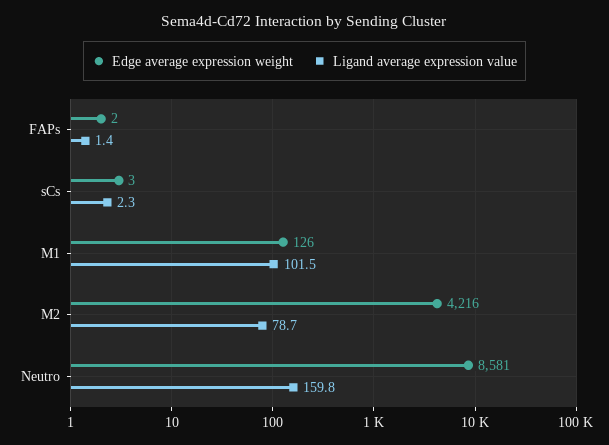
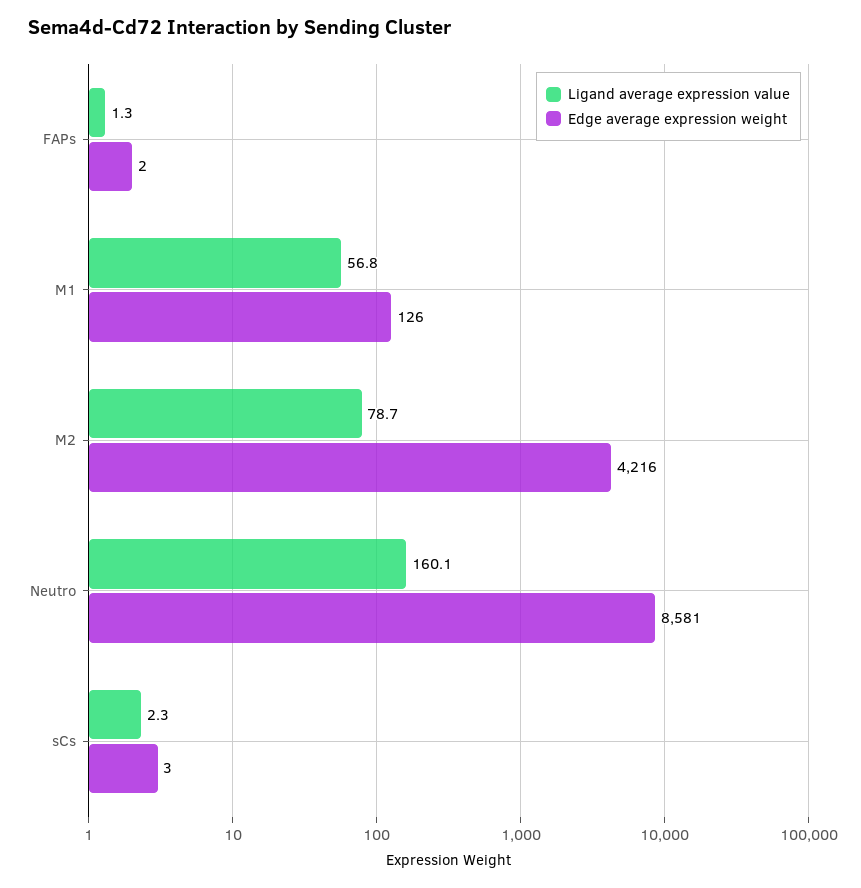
  {
    "Edge average expression weight": {
      "FAPs": 2,
      "sCs": 3,
      "M1": 126,
      "M2": 4216,
      "Neutro": 8581
    },
    "Ligand average expression value": {
-     "FAPs": 1.4,
+     "FAPs": 1.3,
      "sCs": 2.3,
-     "M1": 101.5,
+     "M1": 56.8,
      "M2": 78.7,
-     "Neutro": 159.8
+     "Neutro": 160.1
    }
  }

